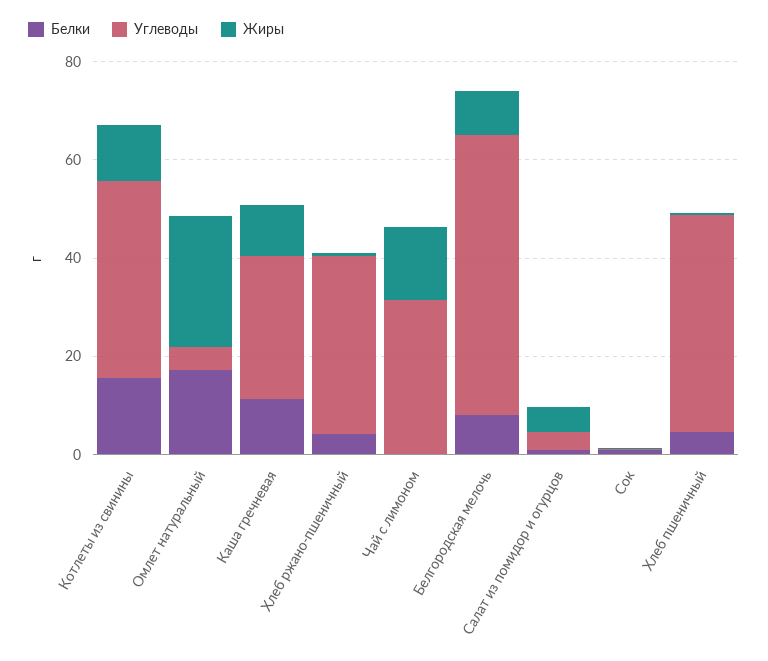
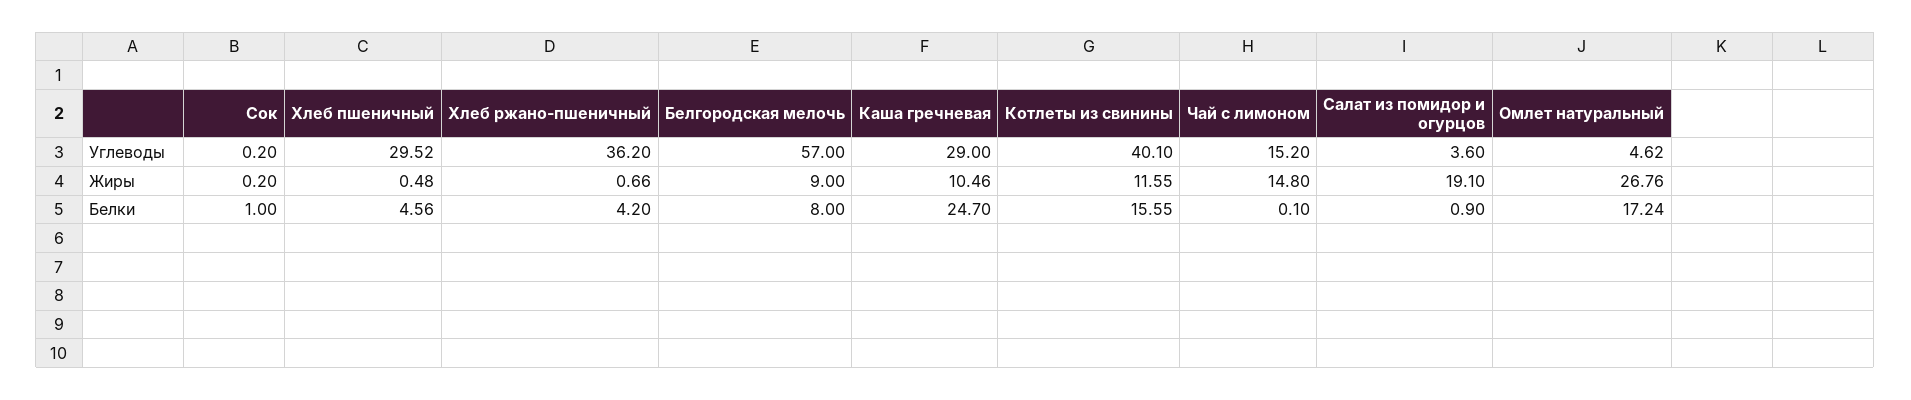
  {
    "Белки": {
      "Котлеты из свинины": 15.55,
      "Омлет натуральный": 17.24,
-     "Каша гречневая": 10,
+     "Каша гречневая": 24.7,
      "Хлеб ржано-пшеничный": 4.2,
      "Чай с лимоном": 0.1,
      "Белгородская мелочь": 8,
      "Салат из помидор и огурцов": 0.9,
      "Сок": 1,
      "Хлеб пшеничный": 4.56
    },
    "Углеводы": {
      "Котлеты из свинины": 40.1,
      "Омлет натуральный": 4.62,
      "Каша гречневая": 29,
      "Хлеб ржано-пшеничный": 36.2,
-     "Чай с лимоном": 30,
+     "Чай с лимоном": 15.2,
      "Белгородская мелочь": 57,
      "Салат из помидор и огурцов": 3.6,
      "Сок": 0.2,
-     "Хлеб пшеничный": 45
+     "Хлеб пшеничный": 29.52
    },
    "Жиры": {
      "Котлеты из свинины": 11.55,
      "Омлет натуральный": 26.76,
      "Каша гречневая": 10.46,
      "Хлеб ржано-пшеничный": 0.66,
      "Чай с лимоном": 14.8,
      "Белгородская мелочь": 9,
-     "Салат из помидор и огурцов": 5,
+     "Салат из помидор и огурцов": 19.1,
      "Сок": 0.2,
      "Хлеб пшеничный": 0.48
    }
  }

